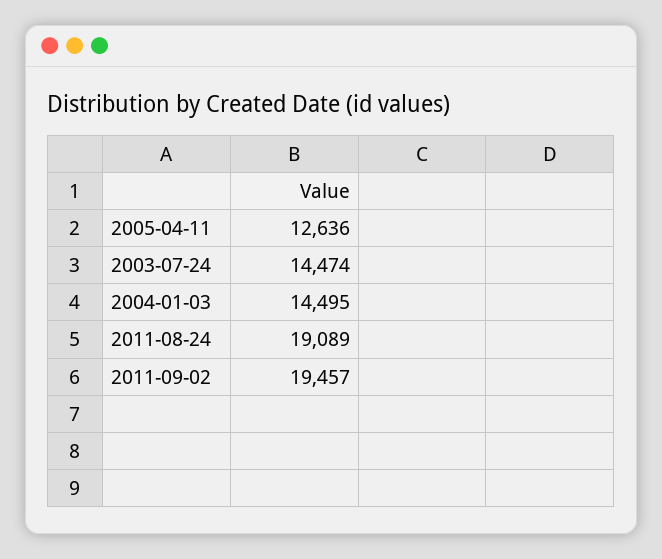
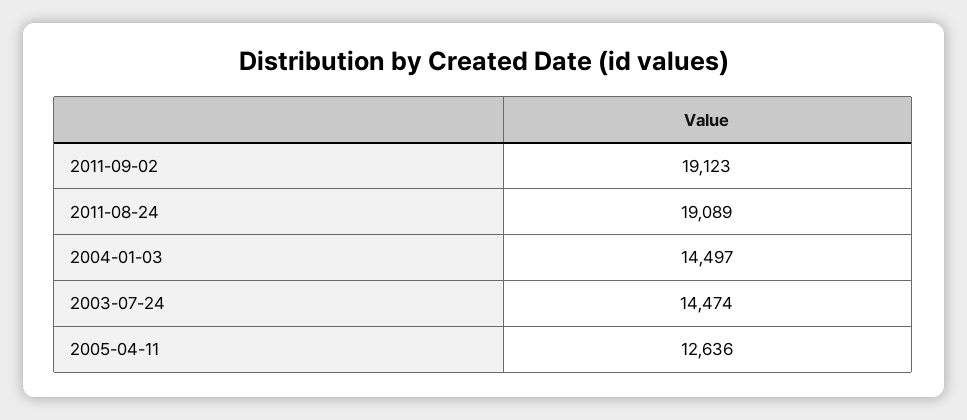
  {
    "2005-04-11": 12636,
    "2003-07-24": 14474,
-   "2004-01-03": 14495,
+   "2004-01-03": 14497,
    "2011-08-24": 19089,
-   "2011-09-02": 19457
+   "2011-09-02": 19123
  }

